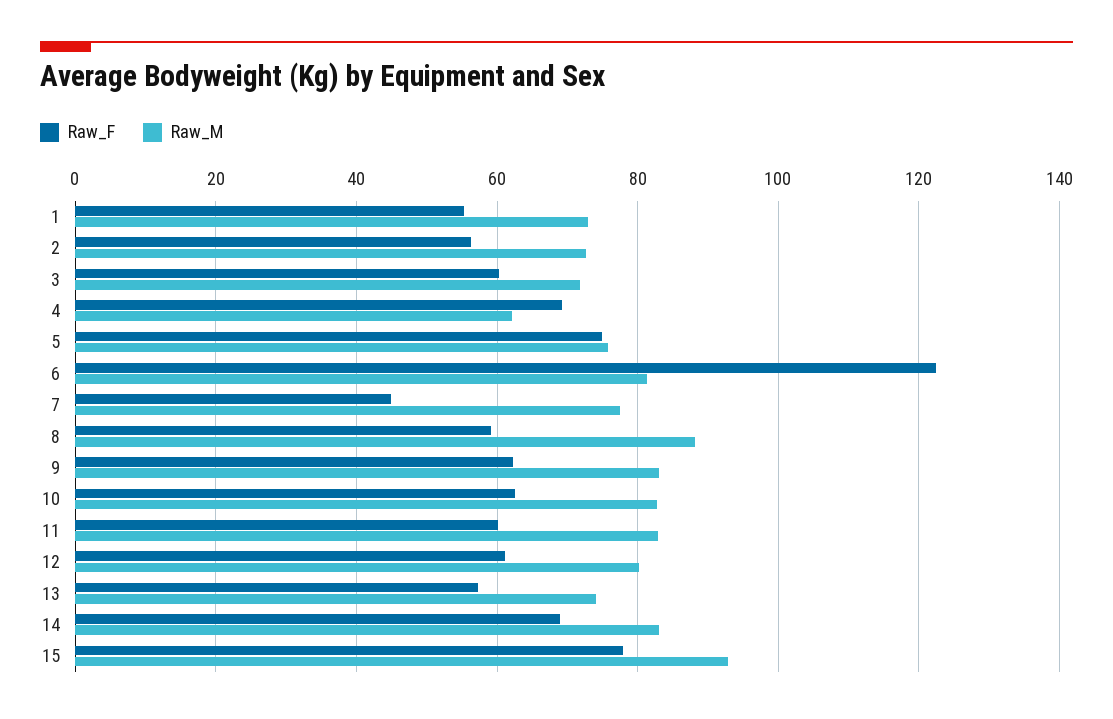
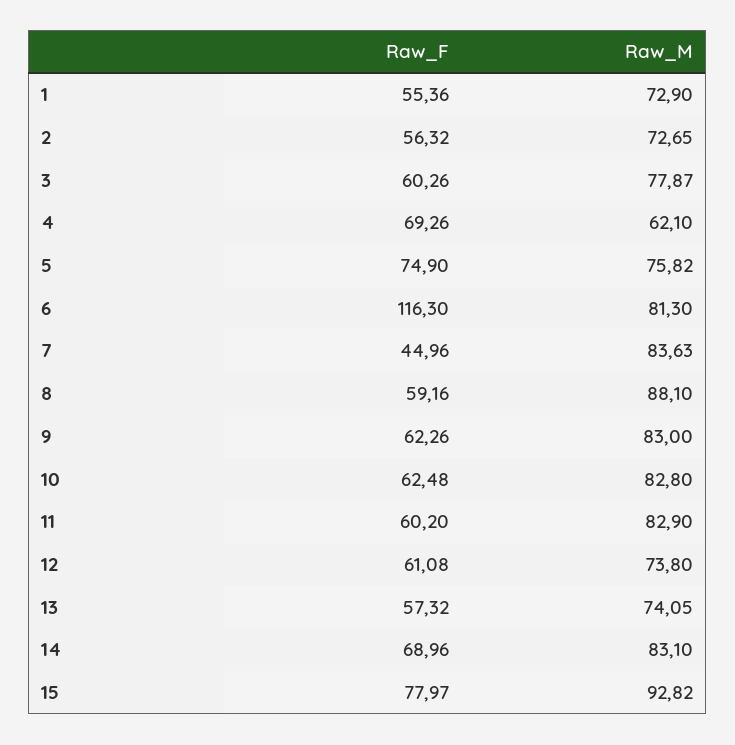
  {
    "Raw_F": {
      "1": 55.36,
      "2": 56.32,
      "3": 60.26,
      "4": 69.26,
      "5": 74.9,
-     "6": 122,
+     "6": 116.3,
      "7": 44.96,
      "8": 59.16,
      "9": 62.26,
      "10": 62.48,
      "11": 60.2,
      "12": 61.08,
      "13": 57.32,
      "14": 68.96,
      "15": 77.97
    },
    "Raw_M": {
      "1": 72.9,
      "2": 72.65,
-     "3": 72,
+     "3": 77.87,
      "4": 62.1,
      "5": 75.82,
      "6": 81.3,
-     "7": 78,
+     "7": 83.63,
      "8": 88.1,
      "9": 83,
      "10": 82.8,
      "11": 82.9,
-     "12": 80,
+     "12": 73.8,
      "13": 74.05,
      "14": 83.1,
      "15": 92.82
    }
  }

